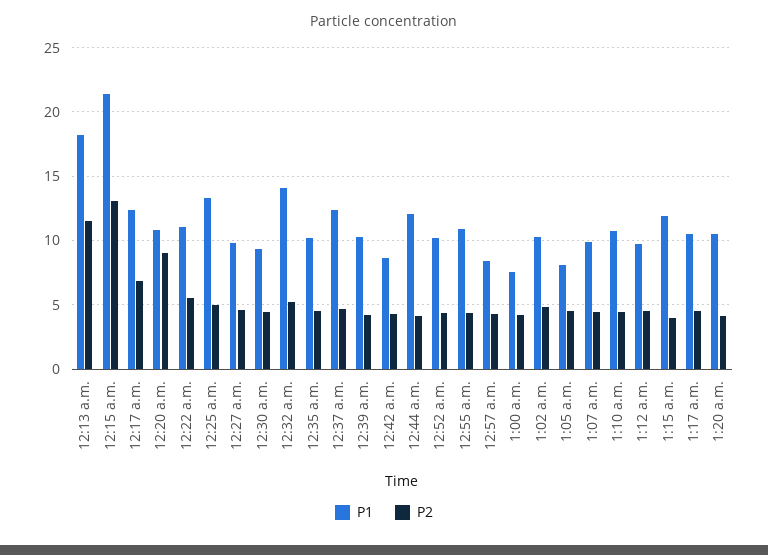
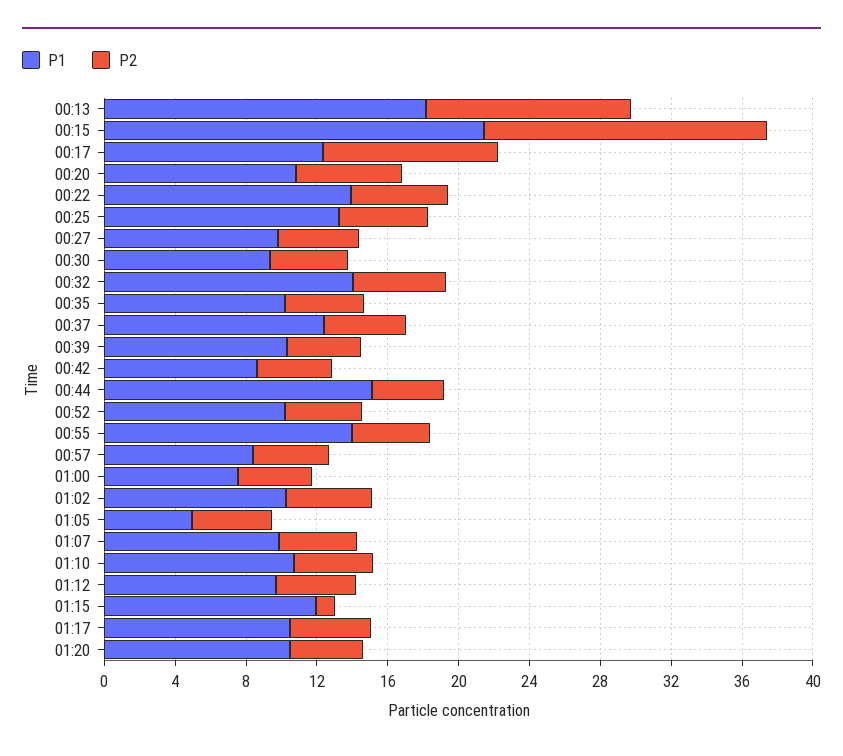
  {
    "P1": {
      "12:13 a.m.": 18,
      "12:15 a.m.": 21.5,
      "12:17 a.m.": 12.5,
      "12:20 a.m.": 11,
-     "12:22 a.m.": 11,
+     "12:22 a.m.": 14,
      "12:25 a.m.": 13.5,
      "12:27 a.m.": 10,
      "12:30 a.m.": 9.5,
      "12:32 a.m.": 14,
      "12:35 a.m.": 10,
      "12:37 a.m.": 12.5,
      "12:39 a.m.": 10.5,
      "12:42 a.m.": 8.5,
-     "12:44 a.m.": 12,
+     "12:44 a.m.": 15,
      "12:52 a.m.": 10,
-     "12:55 a.m.": 11,
+     "12:55 a.m.": 14,
      "12:57 a.m.": 8.5,
      "1:00 a.m.": 7.5,
      "1:02 a.m.": 10.5,
-     "1:05 a.m.": 8,
+     "1:05 a.m.": 5,
      "1:07 a.m.": 10,
      "1:10 a.m.": 10.5,
      "1:12 a.m.": 9.5,
      "1:15 a.m.": 12,
      "1:17 a.m.": 10.5,
      "1:20 a.m.": 10.5
    },
    "P2": {
      "12:13 a.m.": 11.5,
-     "12:15 a.m.": 13,
+     "12:15 a.m.": 16,
-     "12:17 a.m.": 7,
+     "12:17 a.m.": 10,
-     "12:20 a.m.": 9,
+     "12:20 a.m.": 6,
      "12:22 a.m.": 5.5,
      "12:25 a.m.": 5,
      "12:27 a.m.": 4.5,
      "12:30 a.m.": 4.5,
      "12:32 a.m.": 5.5,
      "12:35 a.m.": 4.5,
      "12:37 a.m.": 4.5,
      "12:39 a.m.": 4,
      "12:42 a.m.": 4.5,
      "12:44 a.m.": 4,
      "12:52 a.m.": 4.5,
      "12:55 a.m.": 4.5,
      "12:57 a.m.": 4.5,
      "1:00 a.m.": 4,
      "1:02 a.m.": 5,
      "1:05 a.m.": 4.5,
      "1:07 a.m.": 4.5,
      "1:10 a.m.": 4.5,
      "1:12 a.m.": 4.5,
-     "1:15 a.m.": 4,
+     "1:15 a.m.": 1,
      "1:17 a.m.": 4.5,
      "1:20 a.m.": 4
    }
  }

